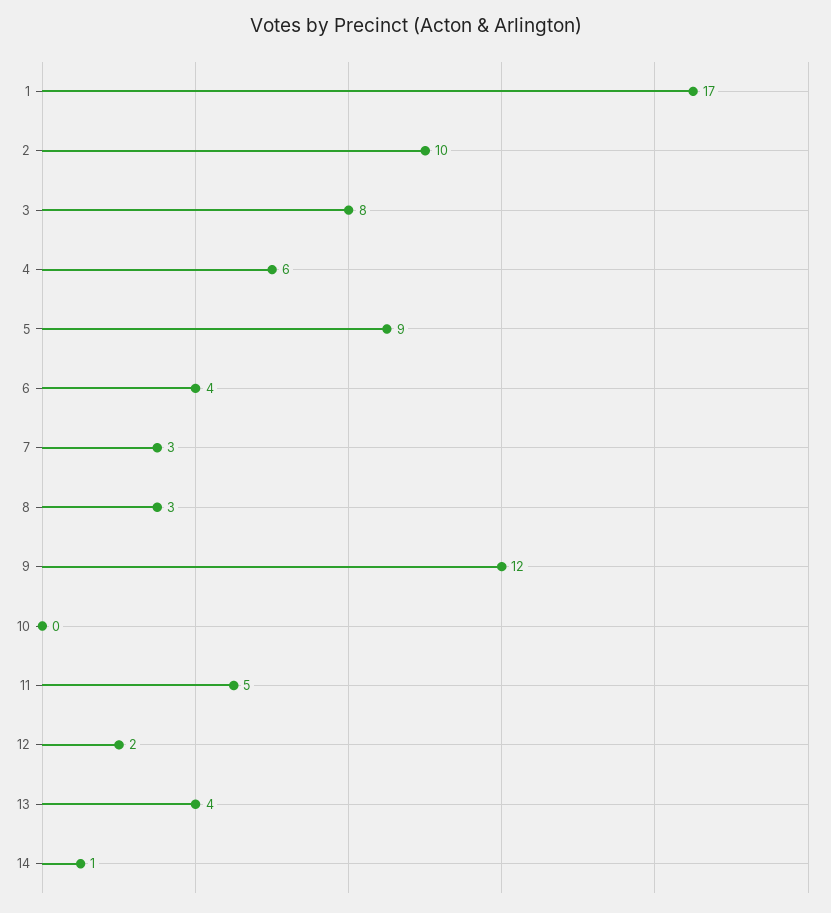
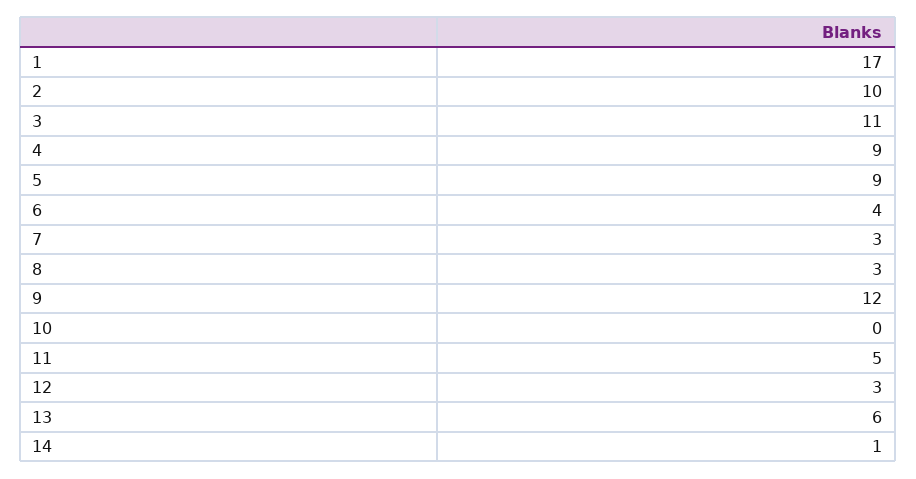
  {
    "1": 17,
    "2": 10,
-   "3": 8,
+   "3": 11,
-   "4": 6,
+   "4": 9,
    "5": 9,
    "6": 4,
    "7": 3,
    "8": 3,
    "9": 12,
    "10": 0,
    "11": 5,
-   "12": 2,
+   "12": 3,
-   "13": 4,
+   "13": 6,
    "14": 1
  }

